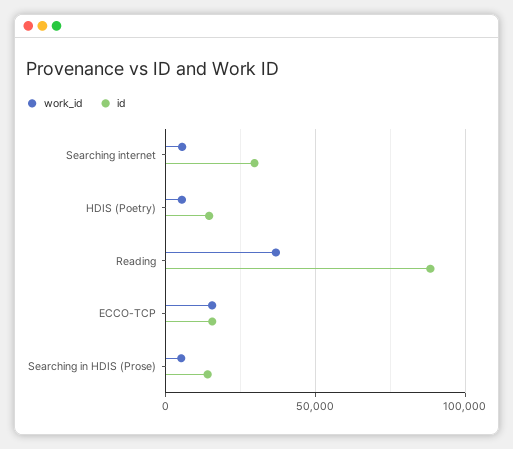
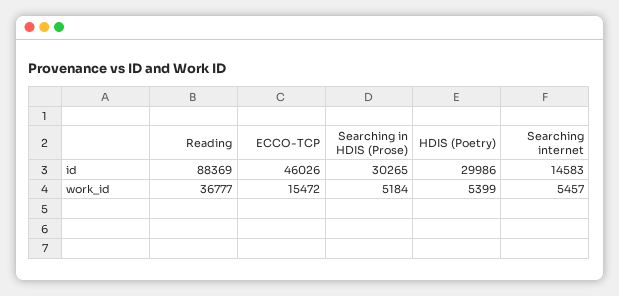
  {
    "work_id": {
      "Searching internet": 5457,
      "HDIS (Poetry)": 5399,
      "Reading": 36777,
      "ECCO-TCP": 15472,
      "Searching in HDIS (Prose)": 5184
    },
    "id": {
-     "Searching internet": 30000,
+     "Searching internet": 14583,
-     "HDIS (Poetry)": 15000,
+     "HDIS (Poetry)": 29986,
      "Reading": 88369,
-     "ECCO-TCP": 15000,
+     "ECCO-TCP": 46026,
-     "Searching in HDIS (Prose)": 15000
+     "Searching in HDIS (Prose)": 30265
    }
  }

